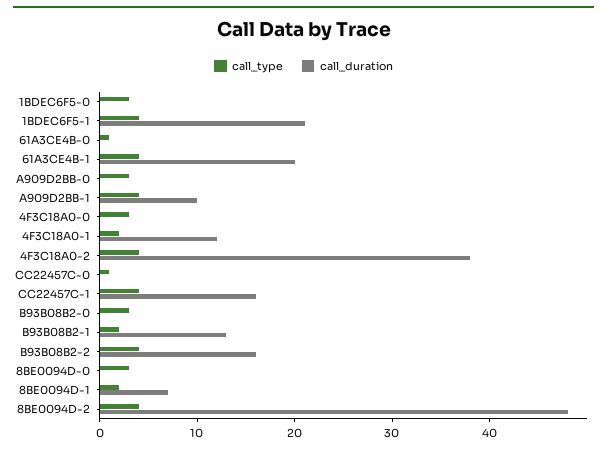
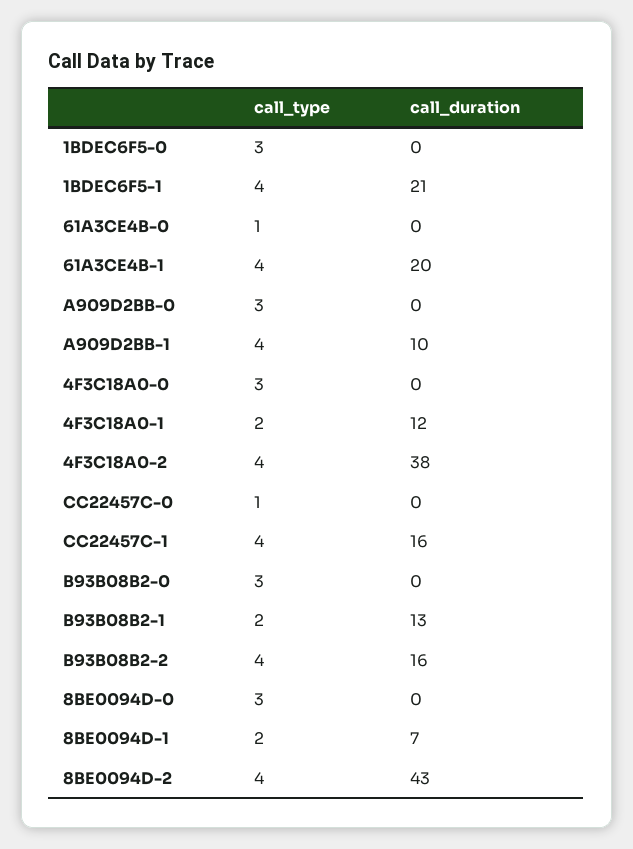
  {
    "call_type": {
      "1BDEC6F5-0": 3,
      "1BDEC6F5-1": 4,
      "61A3CE4B-0": 1,
      "61A3CE4B-1": 4,
      "A909D2BB-0": 3,
      "A909D2BB-1": 4,
      "4F3C18A0-0": 3,
      "4F3C18A0-1": 2,
      "4F3C18A0-2": 4,
      "CC22457C-0": 1,
      "CC22457C-1": 4,
      "B93B08B2-0": 3,
      "B93B08B2-1": 2,
      "B93B08B2-2": 4,
      "8BE0094D-0": 3,
      "8BE0094D-1": 2,
      "8BE0094D-2": 4
    },
    "call_duration": {
      "1BDEC6F5-0": 0,
      "1BDEC6F5-1": 21,
      "61A3CE4B-0": 0,
      "61A3CE4B-1": 20,
      "A909D2BB-0": 0,
      "A909D2BB-1": 10,
      "4F3C18A0-0": 0,
      "4F3C18A0-1": 12,
      "4F3C18A0-2": 38,
      "CC22457C-0": 0,
      "CC22457C-1": 16,
      "B93B08B2-0": 0,
      "B93B08B2-1": 13,
      "B93B08B2-2": 16,
      "8BE0094D-0": 0,
      "8BE0094D-1": 7,
-     "8BE0094D-2": 48
+     "8BE0094D-2": 43
    }
  }

